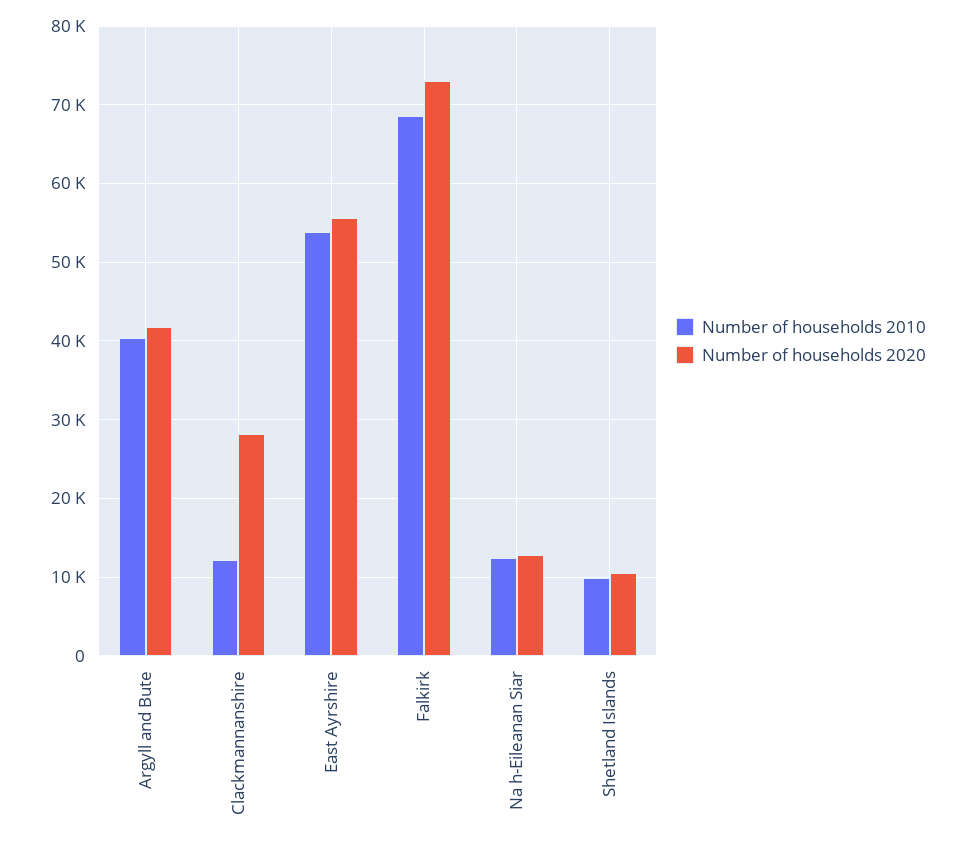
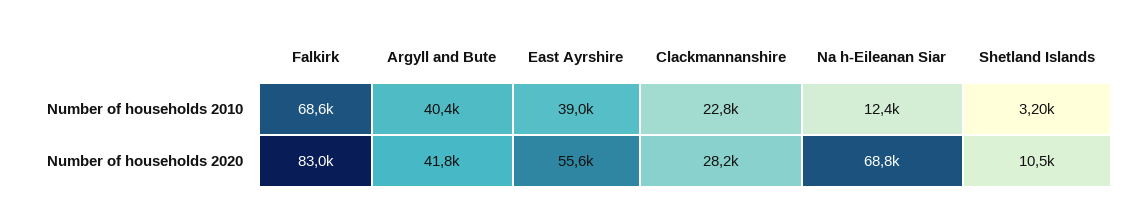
  {
    "Number of households 2010": {
      "Argyll and Bute": 40400,
-     "Clackmannanshire": 12000,
+     "Clackmannanshire": 22800,
-     "East Ayrshire": 54000,
+     "East Ayrshire": 39000,
      "Falkirk": 68600,
      "Na h-Eileanan Siar": 12400,
-     "Shetland Islands": 10000
+     "Shetland Islands": 3200
    },
    "Number of households 2020": {
      "Argyll and Bute": 41800,
      "Clackmannanshire": 28200,
      "East Ayrshire": 55600,
-     "Falkirk": 73000,
+     "Falkirk": 83000,
-     "Na h-Eileanan Siar": 13000,
+     "Na h-Eileanan Siar": 68800,
      "Shetland Islands": 10500
    }
  }

